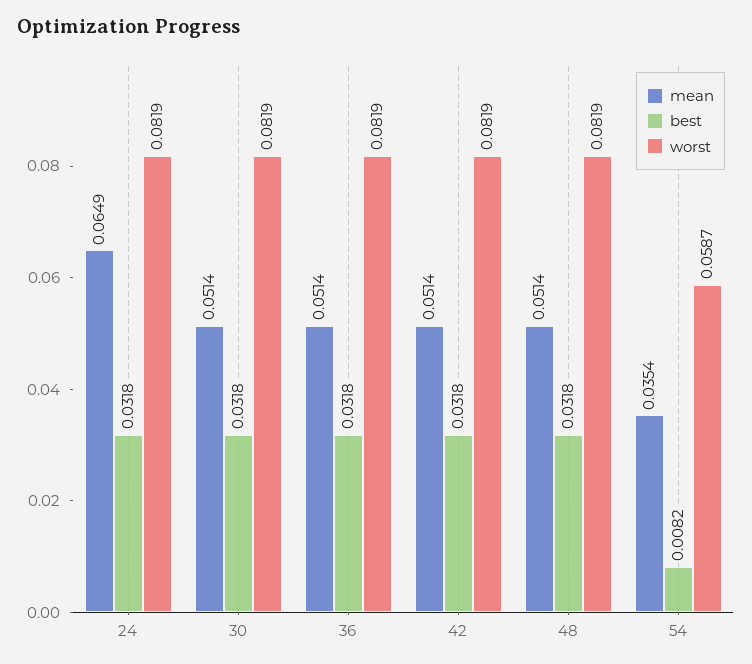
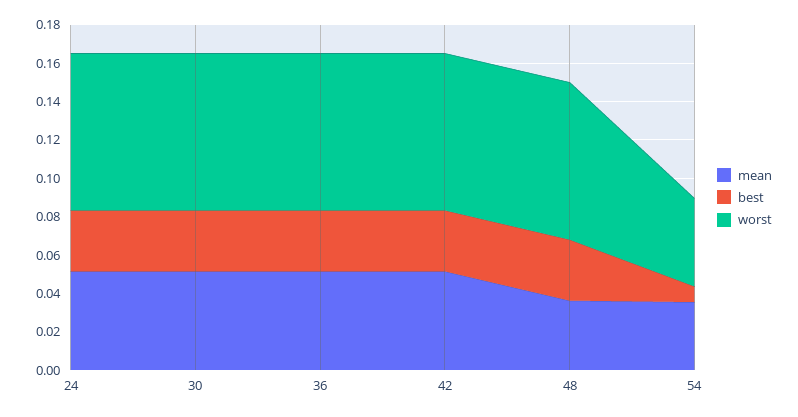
  {
    "mean": {
-     "24": 0.0649,
+     "24": 0.05,
      "30": 0.0514,
      "36": 0.0514,
      "42": 0.0514,
-     "48": 0.0514,
+     "48": 0.035,
      "54": 0.0354
    },
    "best": {
      "24": 0.0318,
      "30": 0.0318,
      "36": 0.0318,
      "42": 0.0318,
      "48": 0.0318,
      "54": 0.0082
    },
    "worst": {
      "24": 0.0819,
      "30": 0.0819,
      "36": 0.0819,
      "42": 0.0819,
      "48": 0.0819,
-     "54": 0.0587
+     "54": 0.045
    }
  }

